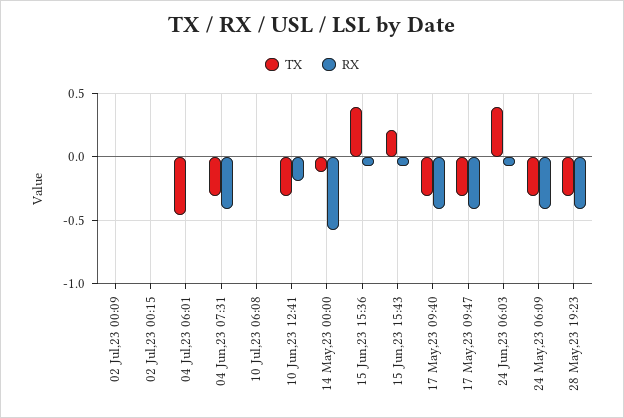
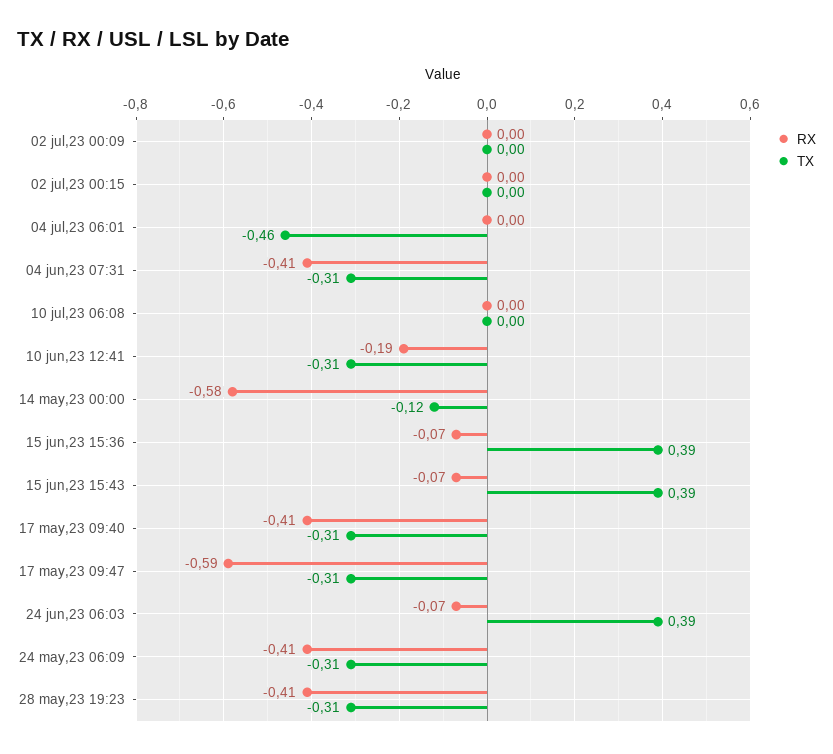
  {
    "TX": {
      "02 Jul,23 00:09": 0,
      "02 Jul,23 00:15": 0,
      "04 Jul,23 06:01": -0.46,
      "04 Jun,23 07:31": -0.31,
      "10 Jul,23 06:08": 0,
      "10 Jun,23 12:41": -0.31,
      "14 May,23 00:00": -0.12,
      "15 Jun,23 15:36": 0.39,
-     "15 Jun,23 15:43": 0.2,
+     "15 Jun,23 15:43": 0.39,
      "17 May,23 09:40": -0.31,
      "17 May,23 09:47": -0.31,
      "24 Jun,23 06:03": 0.39,
      "24 May,23 06:09": -0.31,
      "28 May,23 19:23": -0.31
    },
    "RX": {
      "02 Jul,23 00:09": 0,
      "02 Jul,23 00:15": 0,
      "04 Jul,23 06:01": 0,
      "04 Jun,23 07:31": -0.41,
      "10 Jul,23 06:08": 0,
      "10 Jun,23 12:41": -0.19,
      "14 May,23 00:00": -0.58,
      "15 Jun,23 15:36": -0.07,
      "15 Jun,23 15:43": -0.07,
      "17 May,23 09:40": -0.41,
-     "17 May,23 09:47": -0.4,
+     "17 May,23 09:47": -0.59,
      "24 Jun,23 06:03": -0.07,
      "24 May,23 06:09": -0.41,
      "28 May,23 19:23": -0.41
    }
  }

